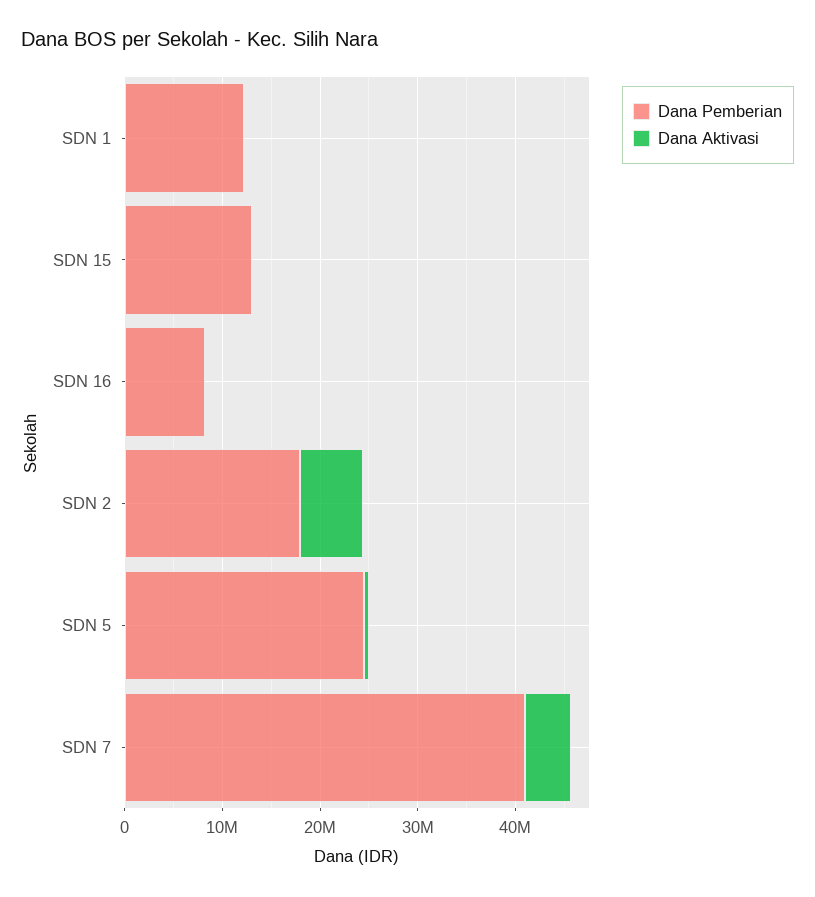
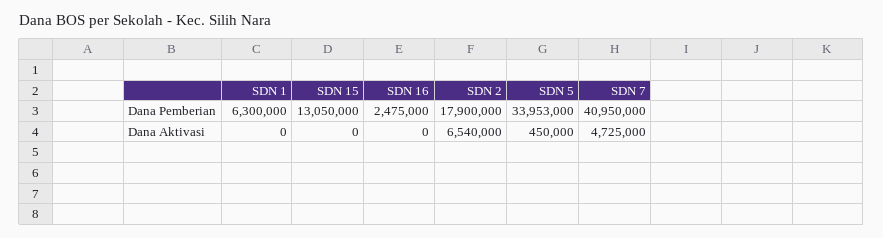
  {
    "Dana Pemberian": {
-     "SDN 1": 12000000,
+     "SDN 1": 6300000,
      "SDN 15": 13050000,
-     "SDN 16": 8000000,
+     "SDN 16": 2475000,
      "SDN 2": 17900000,
-     "SDN 5": 24000000,
+     "SDN 5": 33953000,
      "SDN 7": 40950000
    },
    "Dana Aktivasi": {
      "SDN 1": 0,
      "SDN 15": 0,
      "SDN 16": 0,
      "SDN 2": 6540000,
      "SDN 5": 450000,
      "SDN 7": 4725000
    }
  }

